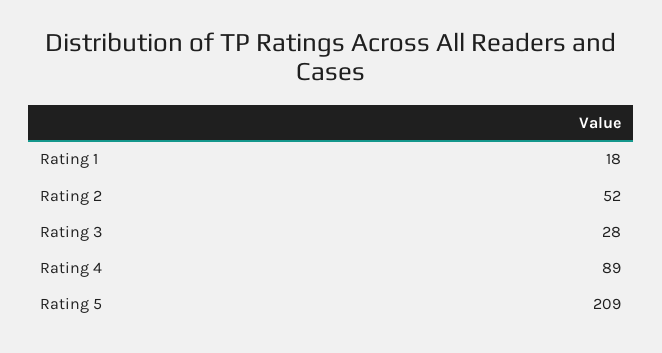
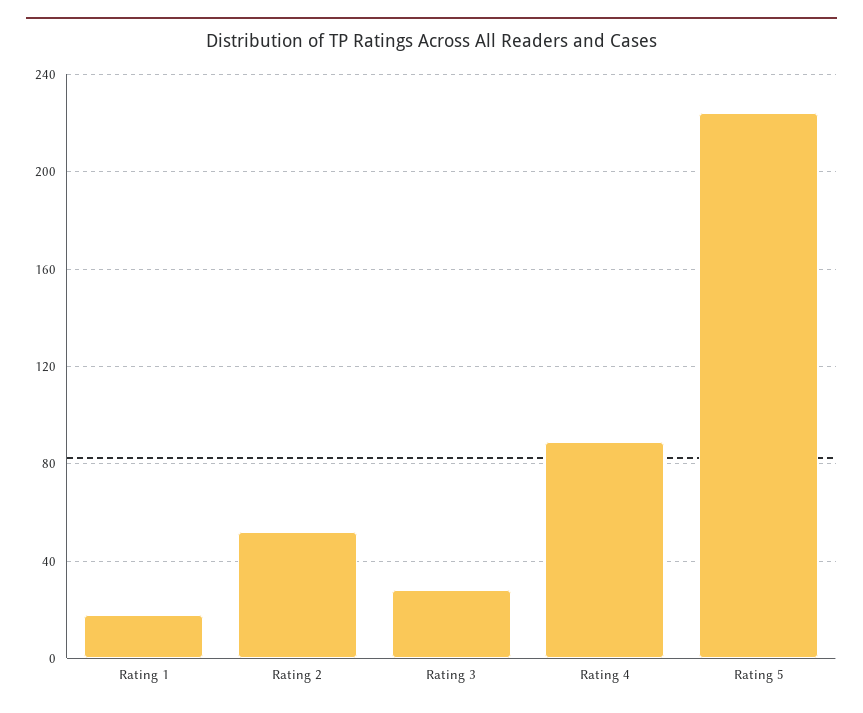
  {
    "Rating 1": 18,
    "Rating 2": 52,
    "Rating 3": 28,
    "Rating 4": 89,
-   "Rating 5": 209
+   "Rating 5": 225
  }

